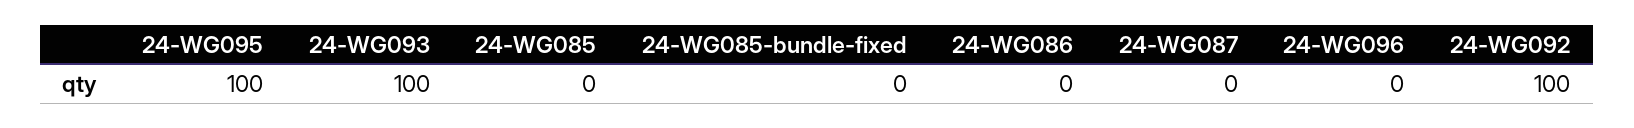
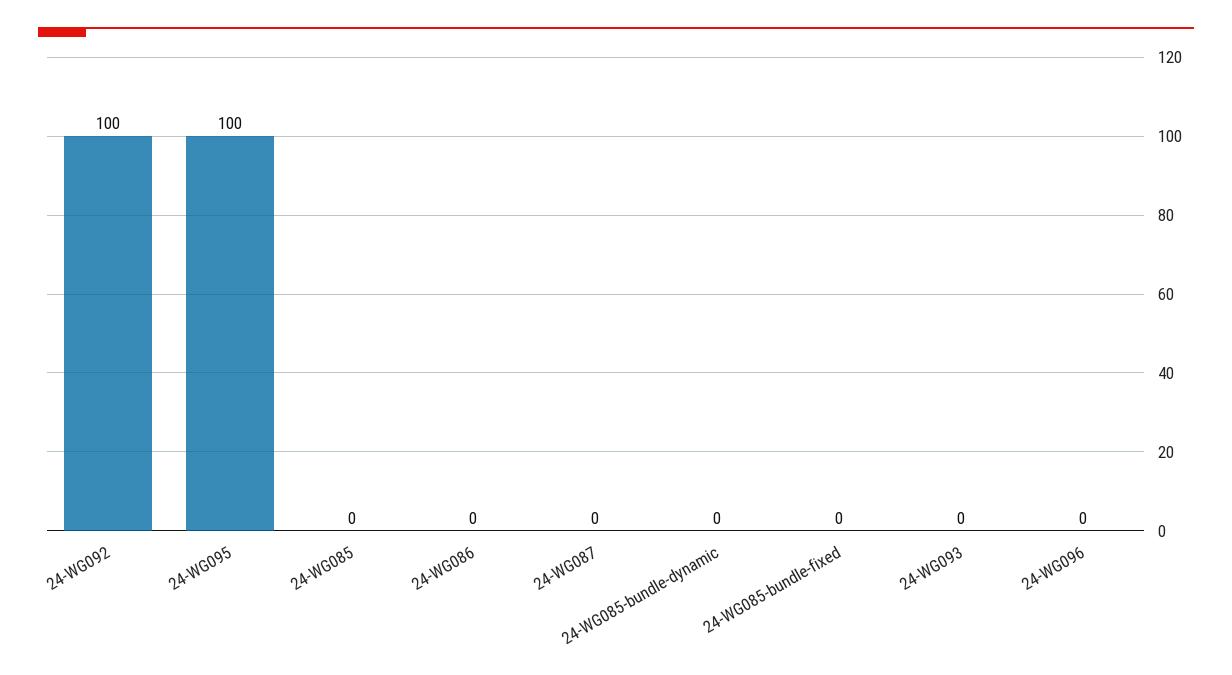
  {
    "24-WG095": 100,
-   "24-WG093": 100,
+   "24-WG093": 0,
    "24-WG085": 0,
    "24-WG085-bundle-fixed": 0,
    "24-WG086": 0,
    "24-WG087": 0,
    "24-WG096": 0,
-   "24-WG092": 100
+   "24-WG092": 100,
+   "24-WG085-bundle-dynamic": 0
  }

